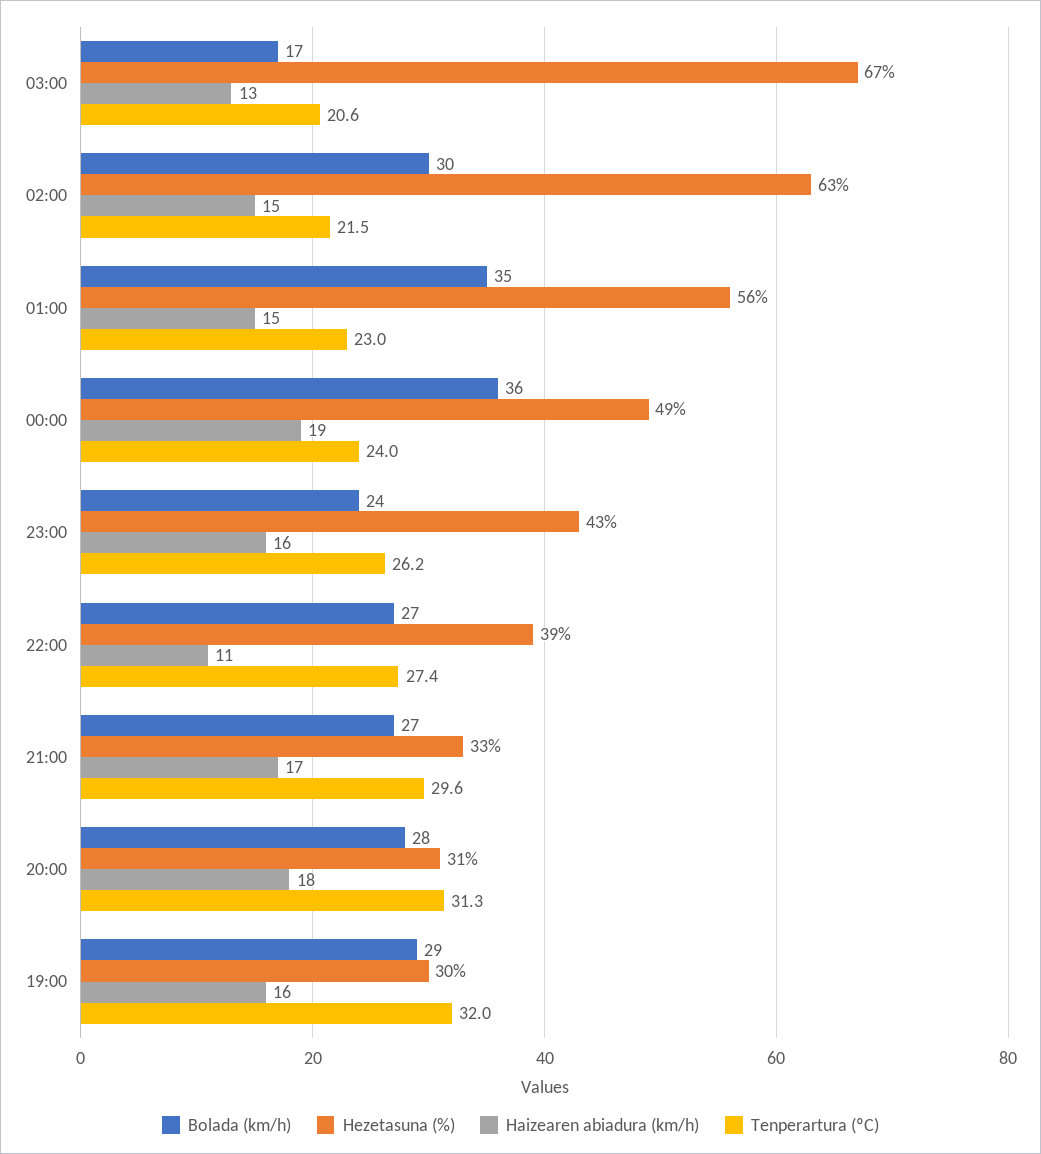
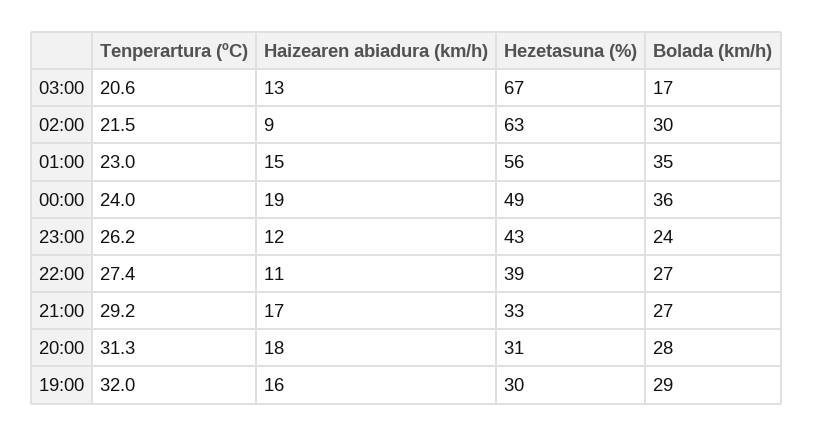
  {
    "Bolada (km/h)": {
      "03:00": 17,
      "02:00": 30,
      "01:00": 35,
      "00:00": 36,
      "23:00": 24,
      "22:00": 27,
      "21:00": 27,
      "20:00": 28,
      "19:00": 29
    },
    "Hezetasuna (%)": {
      "03:00": 67,
      "02:00": 63,
      "01:00": 56,
      "00:00": 49,
      "23:00": 43,
      "22:00": 39,
      "21:00": 33,
      "20:00": 31,
      "19:00": 30
    },
    "Haizearen abiadura (km/h)": {
      "03:00": 13,
-     "02:00": 15,
+     "02:00": 9,
      "01:00": 15,
      "00:00": 19,
-     "23:00": 16,
+     "23:00": 12,
      "22:00": 11,
      "21:00": 17,
      "20:00": 18,
      "19:00": 16
    },
    "Tenperartura (ºC)": {
      "03:00": 20.6,
      "02:00": 21.5,
      "01:00": 23,
      "00:00": 24,
      "23:00": 26.2,
      "22:00": 27.4,
-     "21:00": 29.6,
+     "21:00": 29.2,
      "20:00": 31.3,
      "19:00": 32
    }
  }

